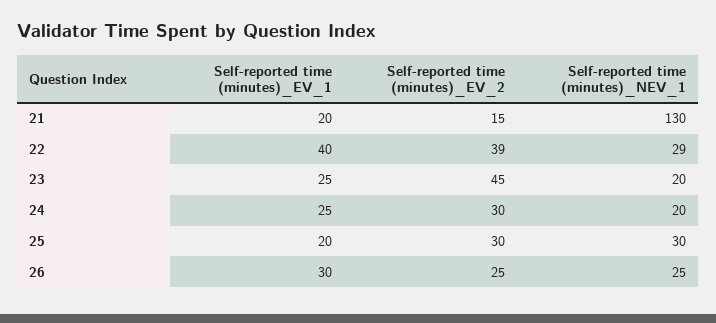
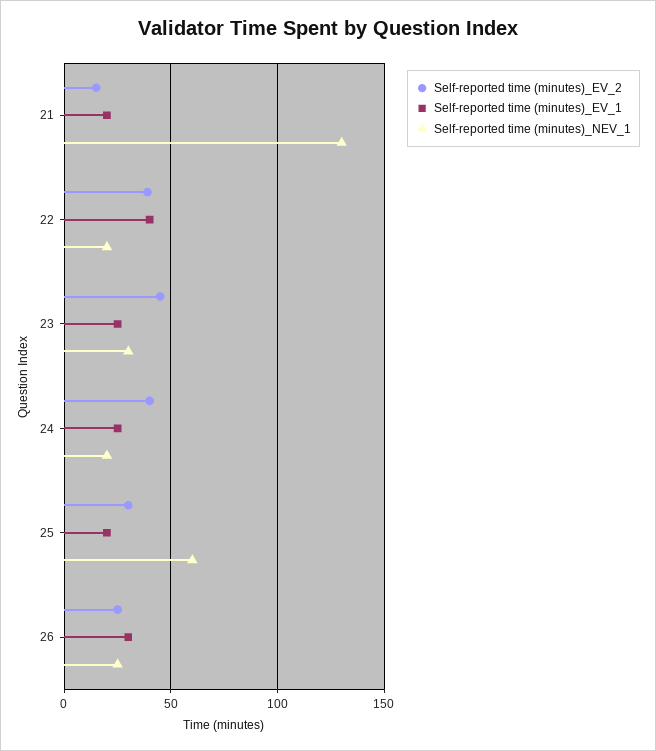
  {
    "Self-reported time (minutes)_EV_1": {
      "21": 20,
      "22": 40,
      "23": 25,
      "24": 25,
      "25": 20,
      "26": 30
    },
    "Self-reported time (minutes)_EV_2": {
      "21": 15,
      "22": 39,
      "23": 45,
-     "24": 30,
+     "24": 40,
      "25": 30,
      "26": 25
    },
    "Self-reported time (minutes)_NEV_1": {
      "21": 130,
-     "22": 29,
+     "22": 20,
-     "23": 20,
+     "23": 30,
      "24": 20,
-     "25": 30,
+     "25": 60,
      "26": 25
    }
  }

